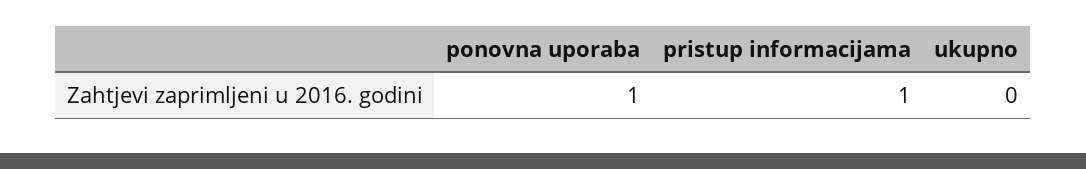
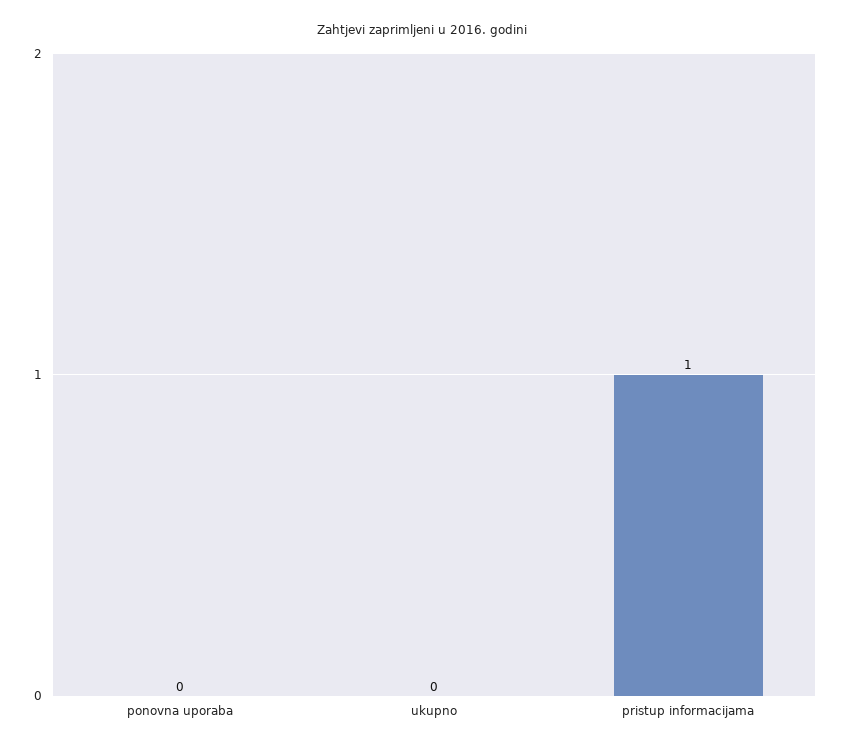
  {
-   "ponovna uporaba": 1,
+   "ponovna uporaba": 0,
    "pristup informacijama": 1,
    "ukupno": 0
  }

